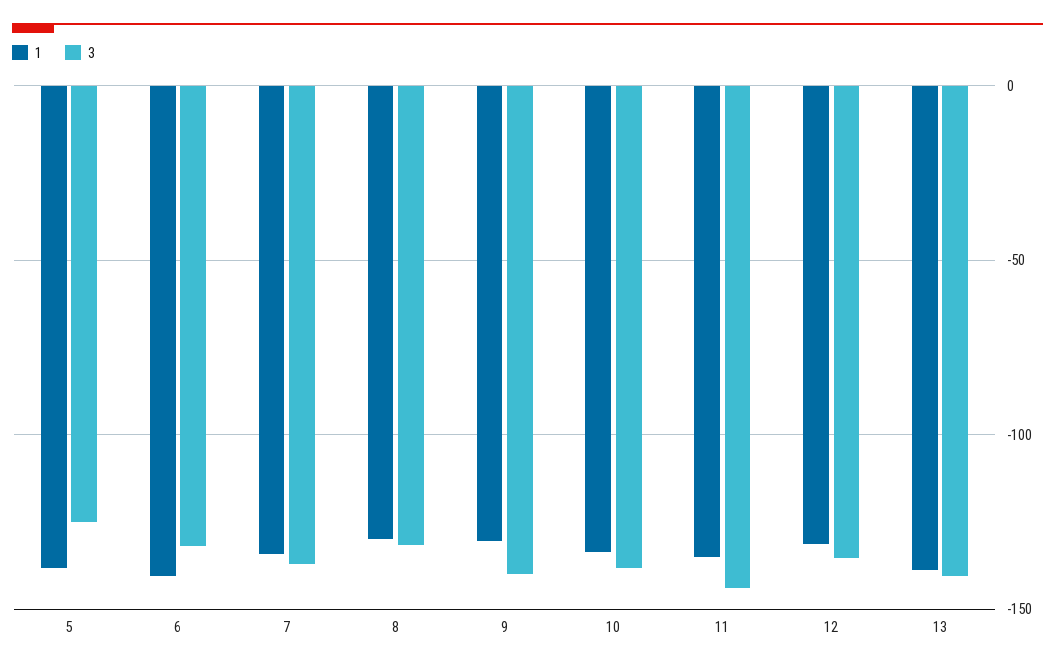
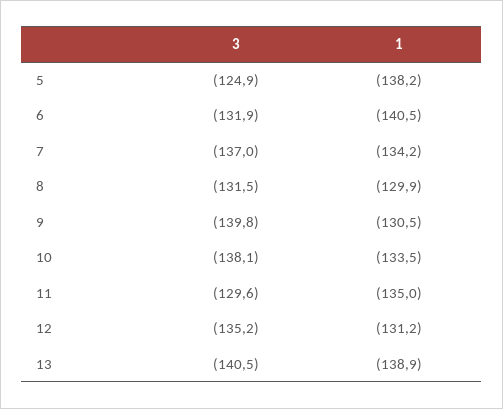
  {
    "1": {
      "5": -138.2,
      "6": -140.5,
      "7": -134.2,
      "8": -129.9,
      "9": -130.5,
      "10": -133.5,
      "11": -135,
      "12": -131.2,
      "13": -138.9
    },
    "3": {
      "5": -124.9,
      "6": -131.9,
      "7": -137,
      "8": -131.5,
      "9": -139.8,
      "10": -138.1,
-     "11": -145,
+     "11": -129.6,
      "12": -135.2,
      "13": -140.5
    }
  }

